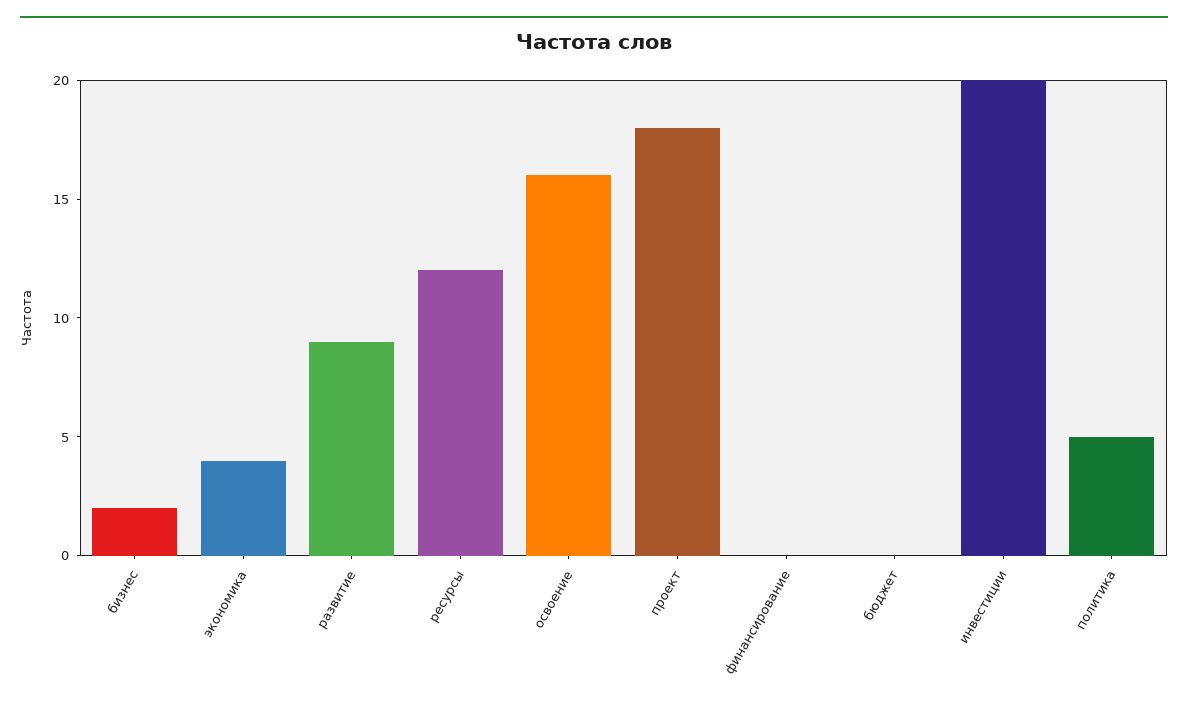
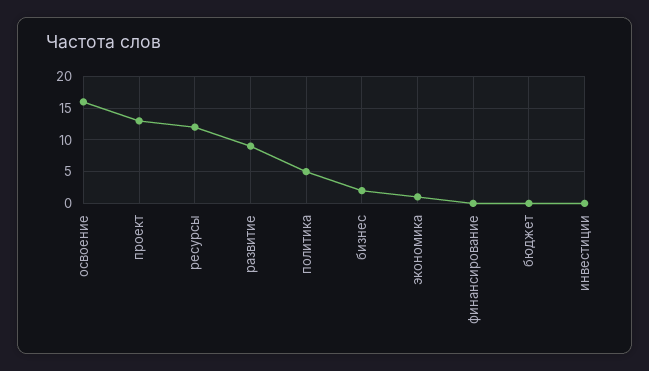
  {
    "бизнес": 2,
-   "экономика": 4,
+   "экономика": 1,
    "развитие": 9,
    "ресурсы": 12,
    "освоение": 16,
-   "проект": 18,
+   "проект": 13,
    "финансирование": 0,
    "бюджет": 0,
-   "инвестиции": 20,
+   "инвестиции": 0,
    "политика": 5
  }

